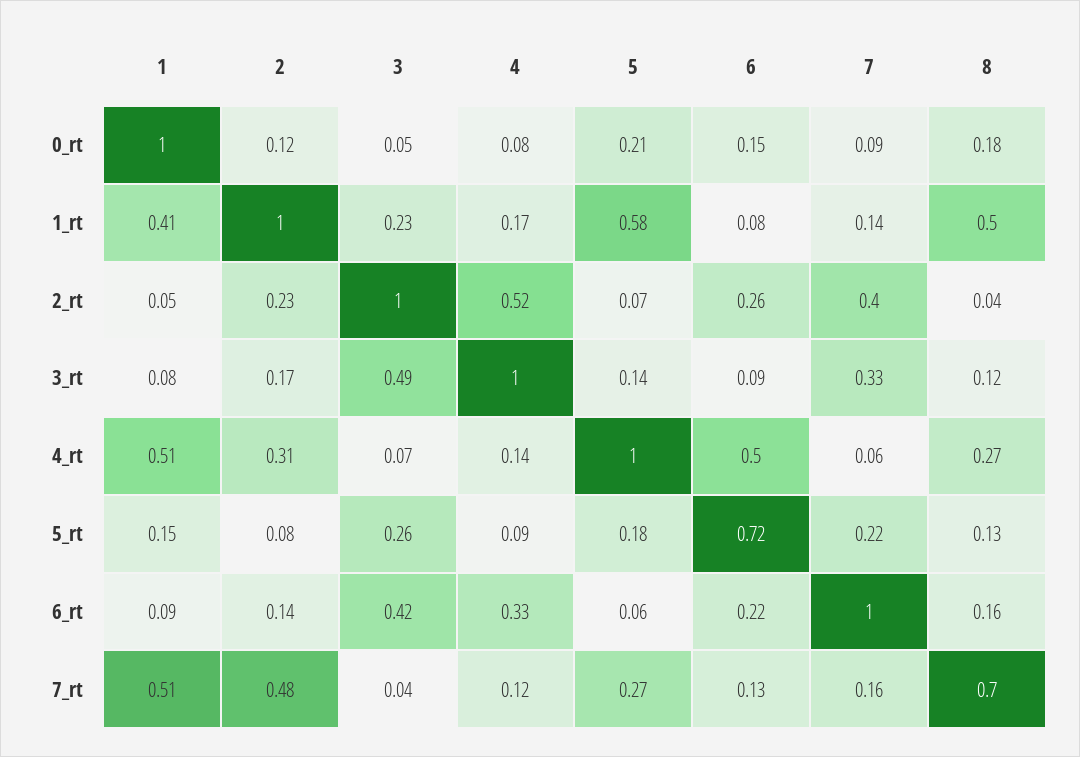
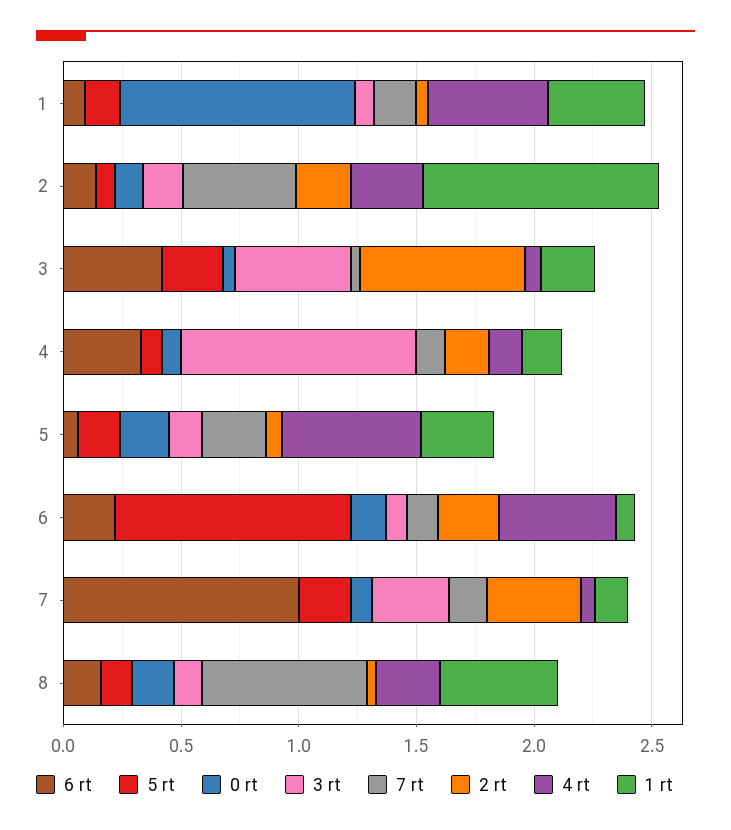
  {
    "0_rt": {
      "1": 1,
      "2": 0.12,
      "3": 0.05,
      "4": 0.08,
      "5": 0.21,
      "6": 0.15,
      "7": 0.09,
      "8": 0.18
    },
    "1_rt": {
      "1": 0.41,
      "2": 1,
      "3": 0.23,
      "4": 0.17,
-     "5": 0.58,
+     "5": 0.3,
      "6": 0.08,
      "7": 0.14,
      "8": 0.5
    },
    "2_rt": {
      "1": 0.05,
      "2": 0.23,
-     "3": 1,
+     "3": 0.7,
-     "4": 0.52,
+     "4": 0.2,
      "5": 0.07,
      "6": 0.26,
      "7": 0.4,
      "8": 0.04
    },
    "3_rt": {
      "1": 0.08,
      "2": 0.17,
      "3": 0.49,
      "4": 1,
      "5": 0.14,
      "6": 0.09,
      "7": 0.33,
      "8": 0.12
    },
    "4_rt": {
      "1": 0.51,
      "2": 0.31,
      "3": 0.07,
      "4": 0.14,
-     "5": 1,
+     "5": 0.6,
      "6": 0.5,
      "7": 0.06,
      "8": 0.27
    },
    "5_rt": {
      "1": 0.15,
      "2": 0.08,
      "3": 0.26,
      "4": 0.09,
      "5": 0.18,
-     "6": 0.72,
+     "6": 1,
      "7": 0.22,
      "8": 0.13
    },
    "6_rt": {
      "1": 0.09,
      "2": 0.14,
      "3": 0.42,
      "4": 0.33,
      "5": 0.06,
      "6": 0.22,
      "7": 1,
      "8": 0.16
    },
    "7_rt": {
-     "1": 0.51,
+     "1": 0.2,
      "2": 0.48,
      "3": 0.04,
      "4": 0.12,
      "5": 0.27,
      "6": 0.13,
      "7": 0.16,
      "8": 0.7
    }
  }

